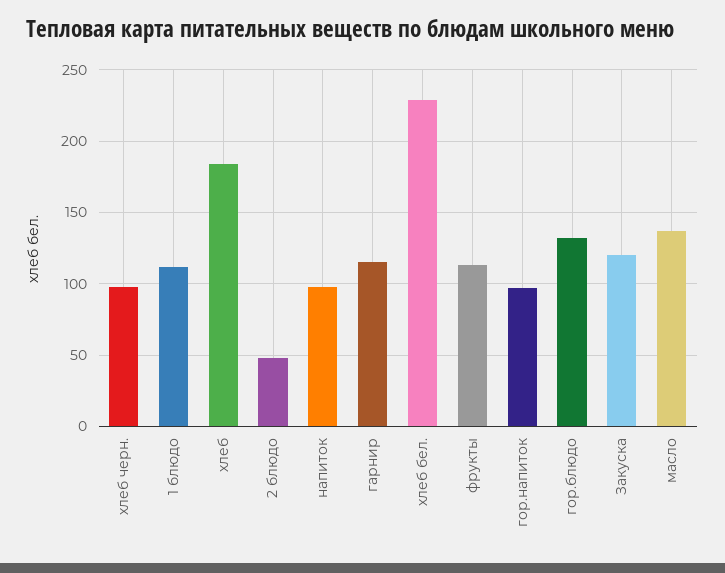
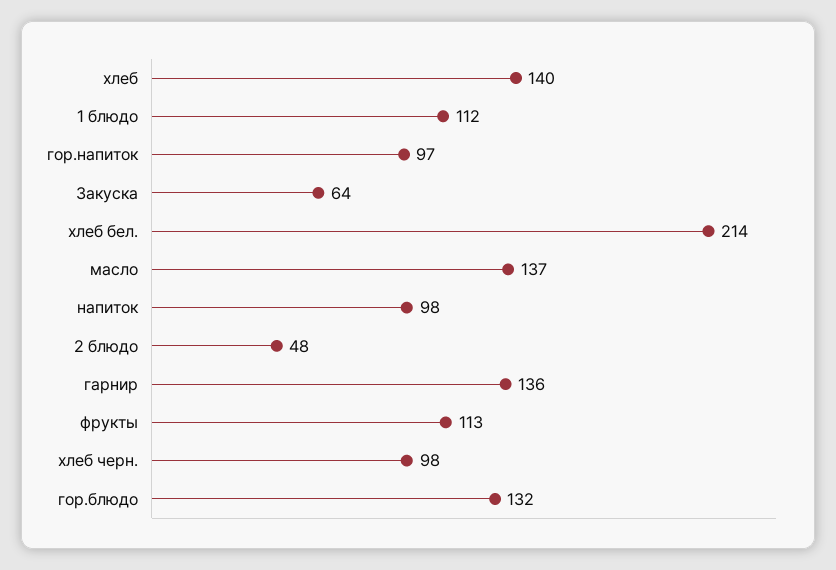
  {
    "хлеб черн.": 98,
    "1 блюдо": 112,
-   "хлеб": 185,
+   "хлеб": 140,
    "2 блюдо": 48,
    "напиток": 98,
-   "гарнир": 115,
+   "гарнир": 136,
-   "хлеб бел.": 230,
+   "хлеб бел.": 214,
    "фрукты": 113,
    "гор.напиток": 97,
    "гор.блюдо": 132,
-   "Закуска": 120,
+   "Закуска": 64,
    "масло": 137
  }

